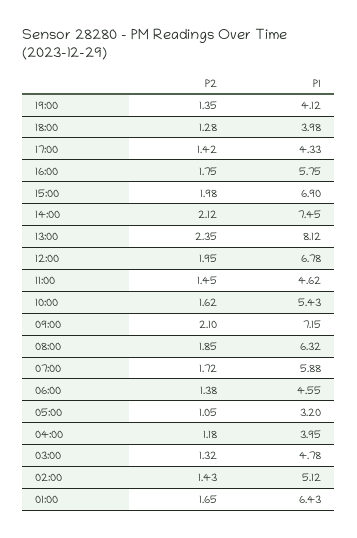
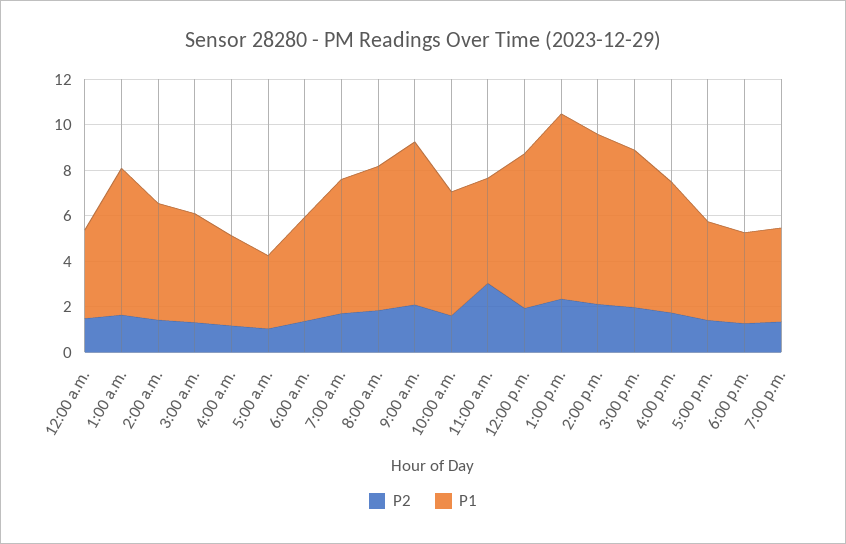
  {
    "P2": {
      "19:00": 1.35,
      "18:00": 1.28,
      "17:00": 1.42,
      "16:00": 1.75,
      "15:00": 1.98,
      "14:00": 2.12,
      "13:00": 2.35,
      "12:00": 1.95,
-     "11:00": 1.45,
+     "11:00": 3,
      "10:00": 1.62,
      "09:00": 2.1,
      "08:00": 1.85,
      "07:00": 1.72,
      "06:00": 1.38,
      "05:00": 1.05,
      "04:00": 1.18,
      "03:00": 1.32,
      "02:00": 1.43,
-     "01:00": 1.65
+     "01:00": 1.65,
+     "12:00 a.m.": 1.5
    },
    "P1": {
      "19:00": 4.12,
      "18:00": 3.98,
      "17:00": 4.33,
      "16:00": 5.75,
      "15:00": 6.9,
      "14:00": 7.45,
      "13:00": 8.12,
      "12:00": 6.78,
      "11:00": 4.62,
      "10:00": 5.43,
      "09:00": 7.15,
      "08:00": 6.32,
      "07:00": 5.88,
      "06:00": 4.55,
      "05:00": 3.2,
      "04:00": 3.95,
      "03:00": 4.78,
      "02:00": 5.12,
-     "01:00": 6.43
+     "01:00": 6.43,
+     "12:00 a.m.": 4
    }
  }

